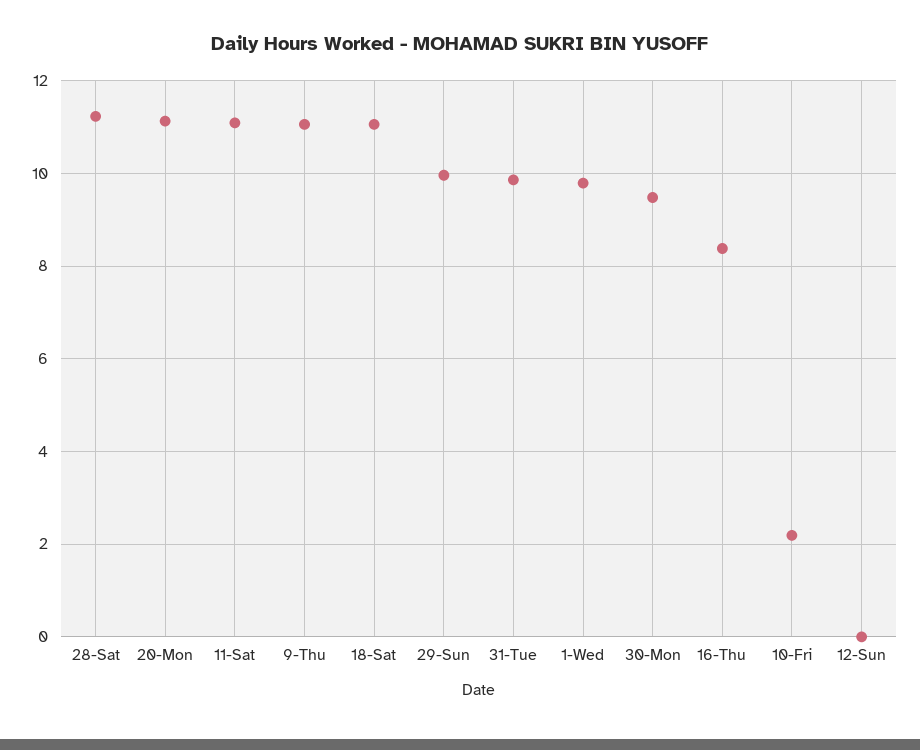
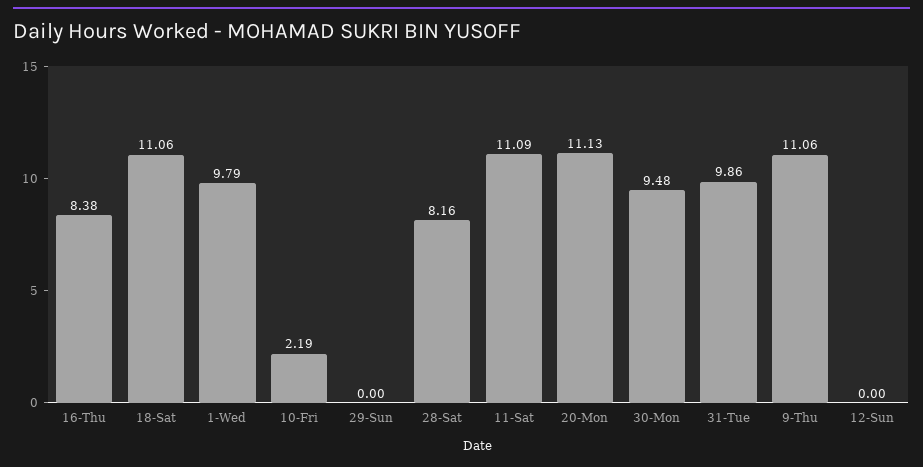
  {
-   "28-Sat": 11.2,
+   "28-Sat": 8.16,
    "20-Mon": 11.13,
    "11-Sat": 11.09,
    "9-Thu": 11.06,
    "18-Sat": 11.06,
-   "29-Sun": 10,
+   "29-Sun": 0,
    "31-Tue": 9.86,
    "1-Wed": 9.79,
    "30-Mon": 9.48,
    "16-Thu": 8.38,
    "10-Fri": 2.19,
    "12-Sun": 0
  }

